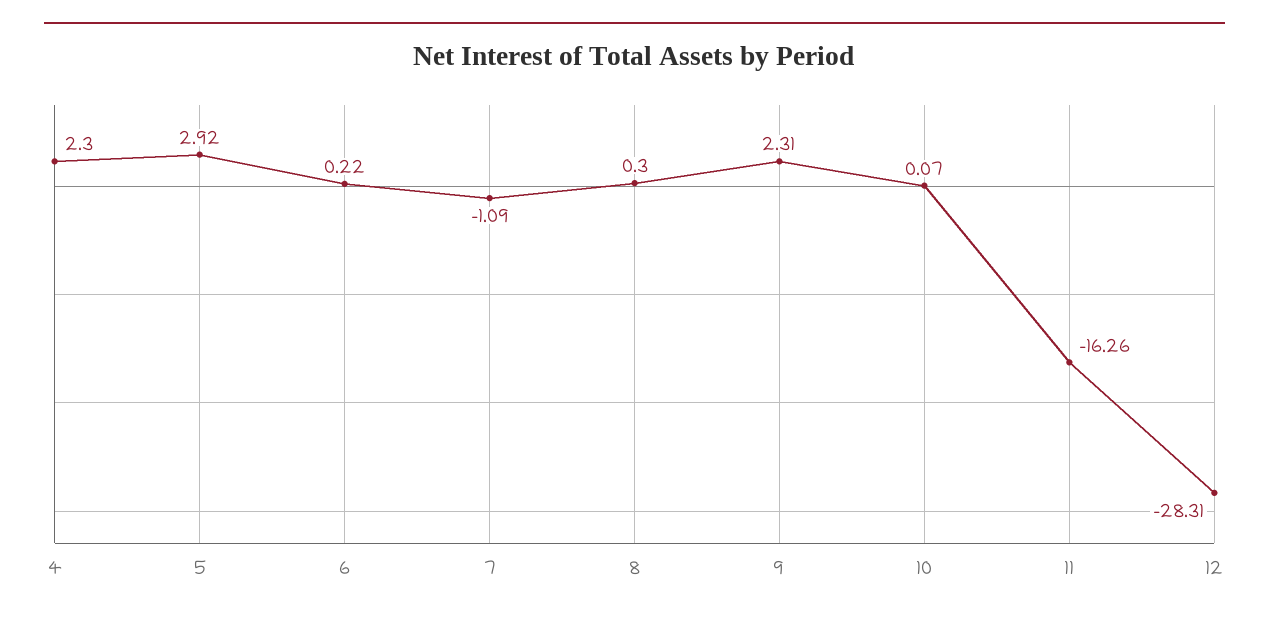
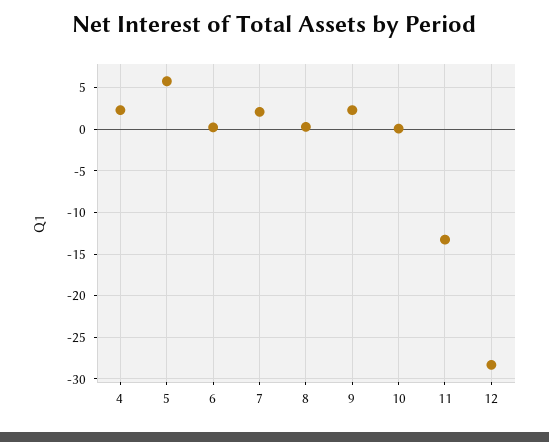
  {
    "4": 2.3,
-   "5": 2.92,
+   "5": 6,
    "6": 0.22,
-   "7": -1.09,
+   "7": 2,
    "8": 0.3,
    "9": 2.31,
    "10": 0.07,
-   "11": -16.26,
+   "11": -13,
    "12": -28.31
  }

